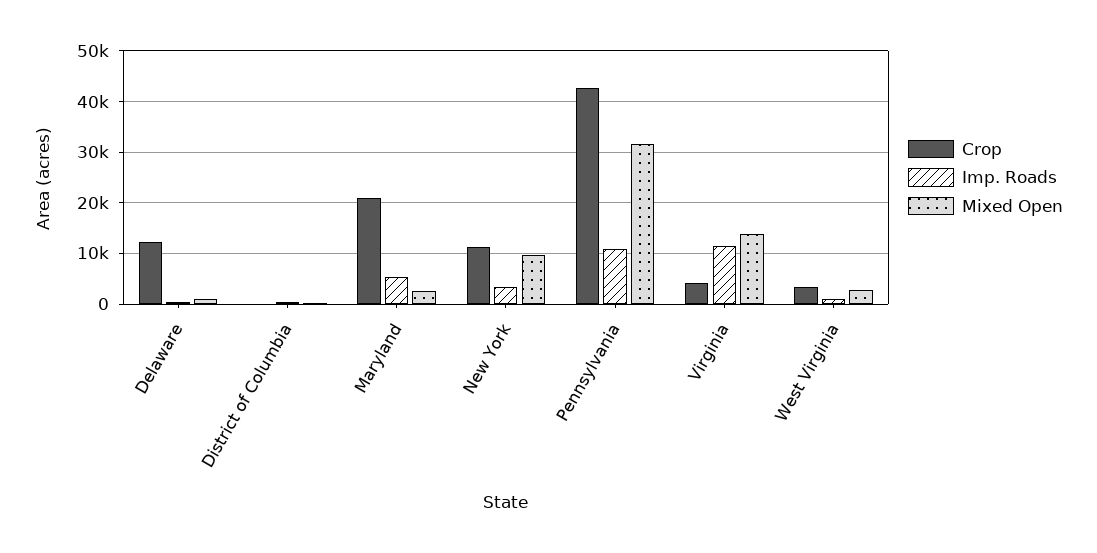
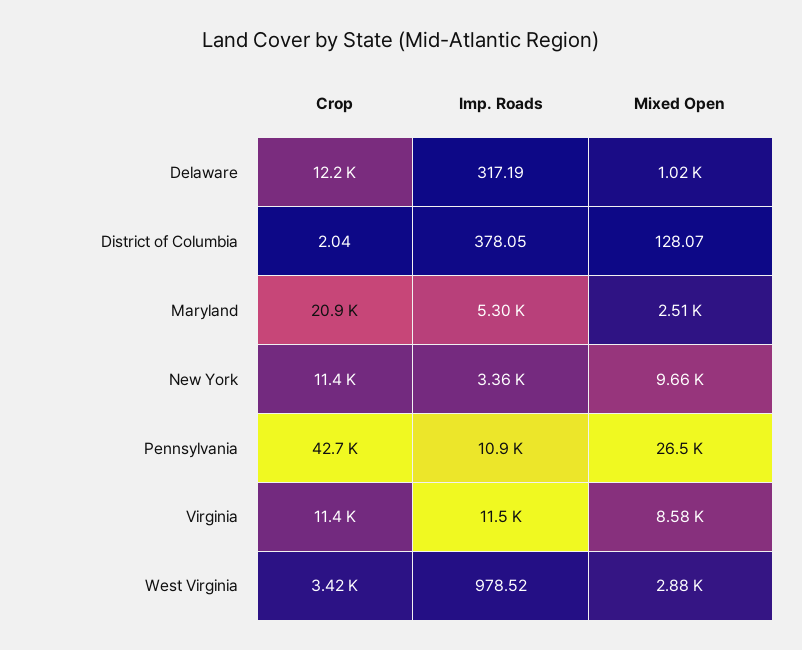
  {
    "Crop": {
      "Delaware": 12200,
      "District of Columbia": 2.04,
      "Maryland": 20900,
      "New York": 11400,
      "Pennsylvania": 42700,
-     "Virginia": 4000,
+     "Virginia": 11400,
      "West Virginia": 3420
    },
    "Imp. Roads": {
      "Delaware": 317.19,
      "District of Columbia": 378.05,
      "Maryland": 5300,
      "New York": 3360,
      "Pennsylvania": 10900,
      "Virginia": 11500,
      "West Virginia": 978.52
    },
    "Mixed Open": {
      "Delaware": 1020,
      "District of Columbia": 128.07,
      "Maryland": 2510,
      "New York": 9660,
-     "Pennsylvania": 32000,
+     "Pennsylvania": 26500,
-     "Virginia": 14000,
+     "Virginia": 8580,
      "West Virginia": 2880
    }
  }

